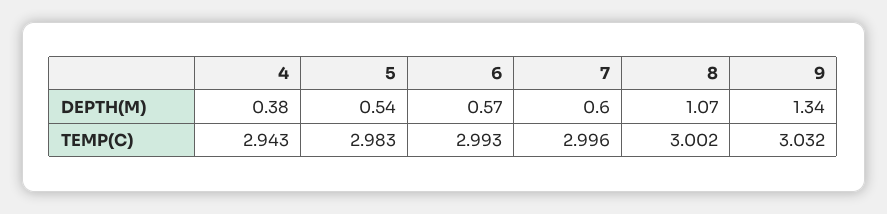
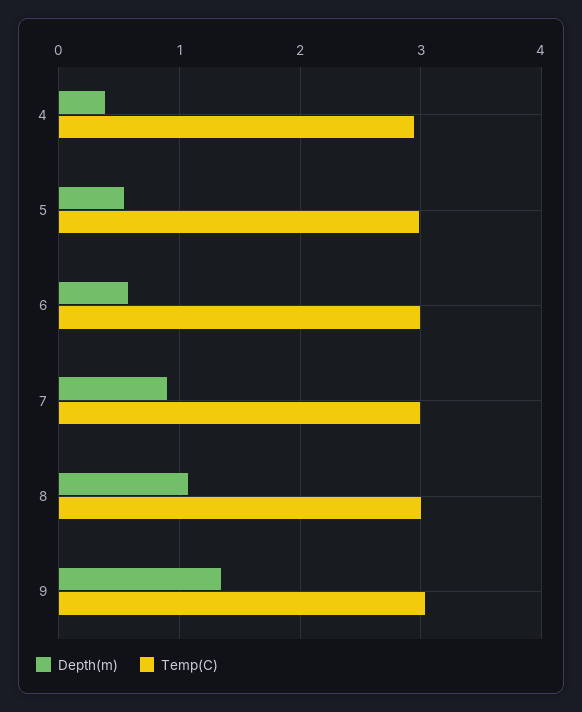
  {
    "DEPTH(M)": {
      "4": 0.38,
      "5": 0.54,
      "6": 0.57,
-     "7": 0.6,
+     "7": 0.9,
      "8": 1.07,
      "9": 1.34
    },
    "TEMP(C)": {
      "4": 2.943,
      "5": 2.983,
      "6": 2.993,
      "7": 2.996,
      "8": 3.002,
      "9": 3.032
    }
  }

